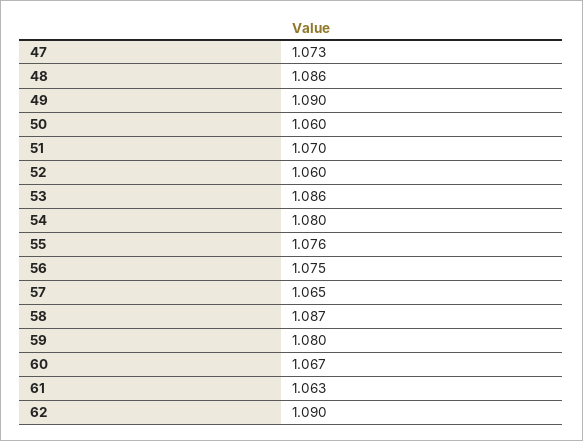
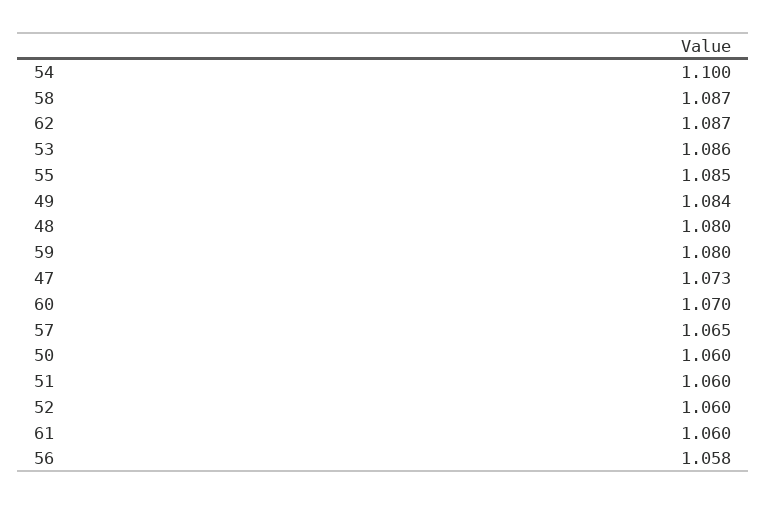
  {
    "47": 1.073,
-   "48": 1.086,
+   "48": 1.08,
-   "49": 1.09,
+   "49": 1.084,
    "50": 1.06,
-   "51": 1.07,
+   "51": 1.06,
    "52": 1.06,
    "53": 1.086,
-   "54": 1.08,
+   "54": 1.1,
-   "55": 1.076,
+   "55": 1.085,
-   "56": 1.075,
+   "56": 1.058,
    "57": 1.065,
    "58": 1.087,
    "59": 1.08,
-   "60": 1.067,
+   "60": 1.07,
-   "61": 1.063,
+   "61": 1.06,
-   "62": 1.09
+   "62": 1.087
  }

